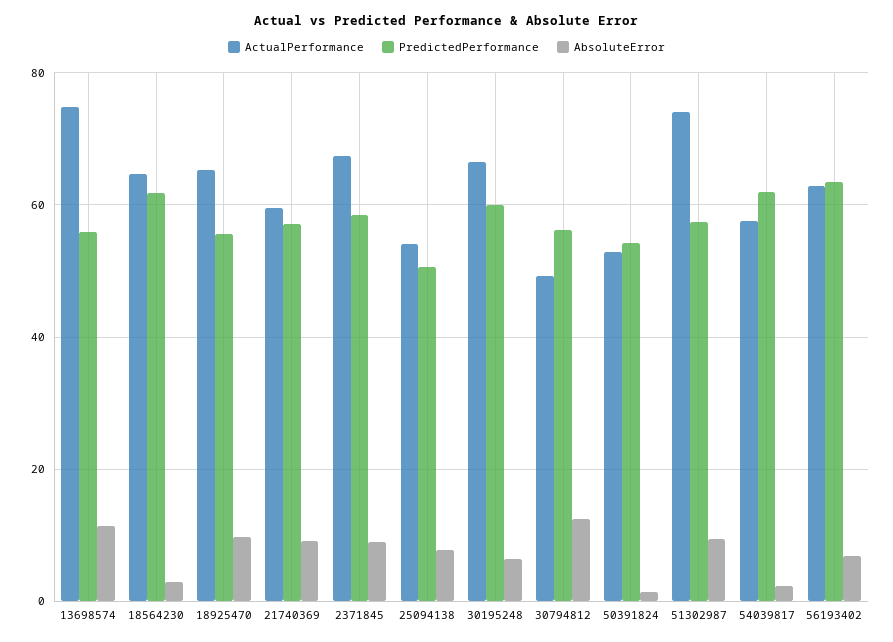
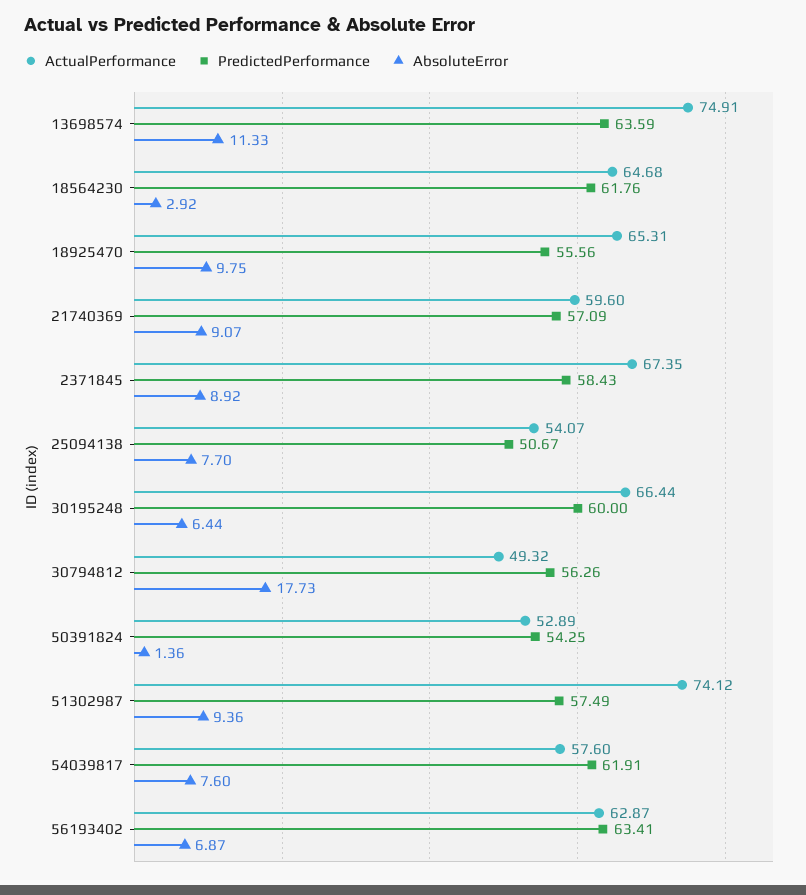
  {
    "ActualPerformance": {
      "13698574": 74.91,
      "18564230": 64.68,
      "18925470": 65.31,
      "21740369": 59.6,
      "2371845": 67.35,
      "25094138": 54.07,
      "30195248": 66.44,
      "30794812": 49.32,
      "50391824": 52.89,
      "51302987": 74.12,
      "54039817": 57.6,
      "56193402": 62.87
    },
    "PredictedPerformance": {
-     "13698574": 56,
+     "13698574": 63.59,
      "18564230": 61.76,
      "18925470": 55.56,
      "21740369": 57.09,
      "2371845": 58.43,
      "25094138": 50.67,
      "30195248": 60,
      "30794812": 56.26,
      "50391824": 54.25,
      "51302987": 57.49,
      "54039817": 61.91,
      "56193402": 63.41
    },
    "AbsoluteError": {
      "13698574": 11.33,
      "18564230": 2.92,
      "18925470": 9.75,
      "21740369": 9.07,
      "2371845": 8.92,
      "25094138": 7.7,
      "30195248": 6.44,
-     "30794812": 12,
+     "30794812": 17.73,
      "50391824": 1.36,
      "51302987": 9.36,
-     "54039817": 2,
+     "54039817": 7.6,
      "56193402": 6.87
    }
  }

